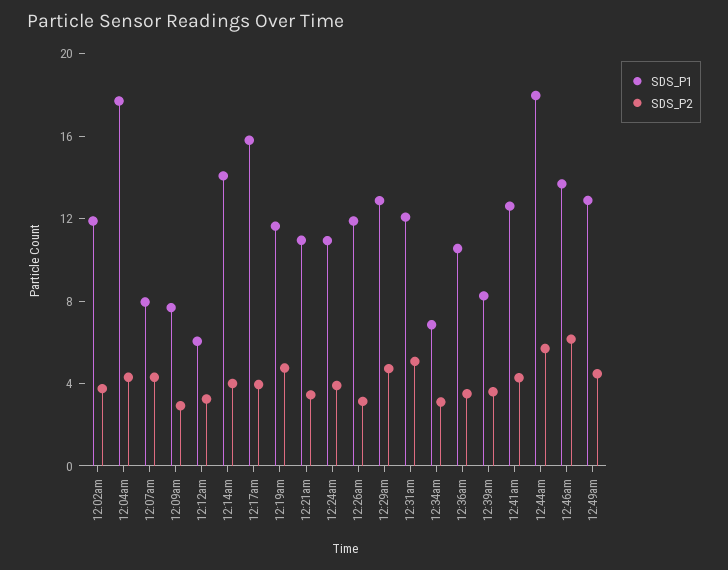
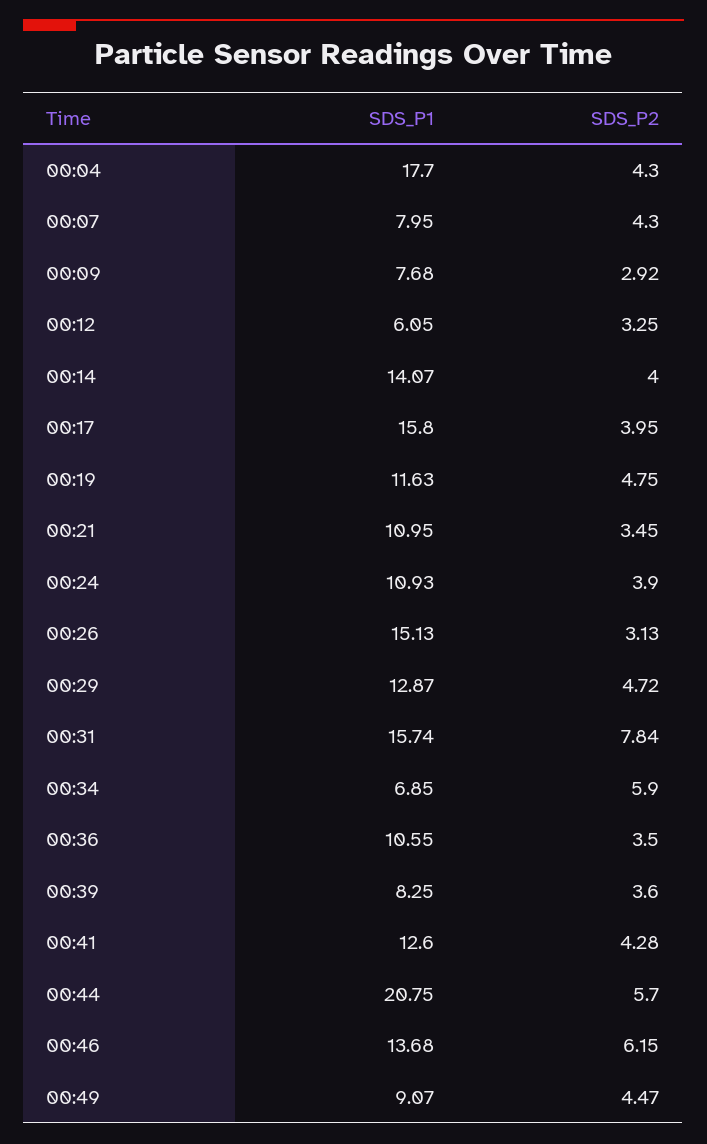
  {
    "SDS_P1": {
-     "12:02am": 12,
      "12:04am": 17.7,
      "12:07am": 7.95,
      "12:09am": 7.68,
      "12:12am": 6.05,
      "12:14am": 14.07,
      "12:17am": 15.8,
      "12:19am": 11.63,
      "12:21am": 10.95,
      "12:24am": 10.93,
-     "12:26am": 12,
+     "12:26am": 15.13,
      "12:29am": 12.87,
-     "12:31am": 12,
+     "12:31am": 15.74,
      "12:34am": 6.85,
      "12:36am": 10.55,
      "12:39am": 8.25,
      "12:41am": 12.6,
-     "12:44am": 18,
+     "12:44am": 20.75,
      "12:46am": 13.68,
-     "12:49am": 13
+     "12:49am": 9.07
    },
    "SDS_P2": {
-     "12:02am": 4,
      "12:04am": 4.3,
      "12:07am": 4.3,
      "12:09am": 2.92,
      "12:12am": 3.25,
      "12:14am": 4,
      "12:17am": 3.95,
      "12:19am": 4.75,
      "12:21am": 3.45,
      "12:24am": 3.9,
      "12:26am": 3.13,
      "12:29am": 4.72,
-     "12:31am": 5,
+     "12:31am": 7.84,
-     "12:34am": 3,
+     "12:34am": 5.9,
      "12:36am": 3.5,
      "12:39am": 3.6,
      "12:41am": 4.28,
      "12:44am": 5.7,
      "12:46am": 6.15,
      "12:49am": 4.47
    }
  }

